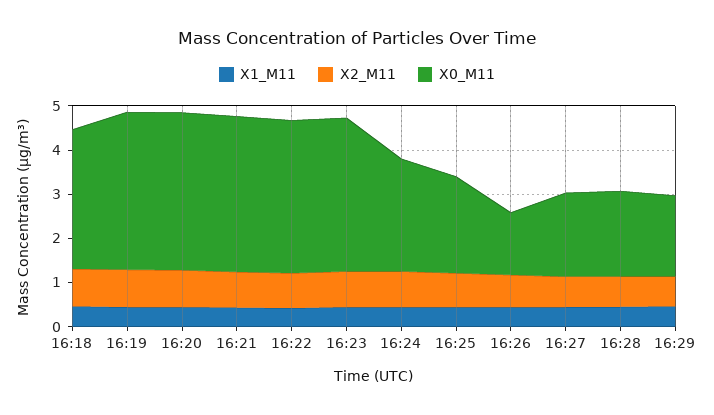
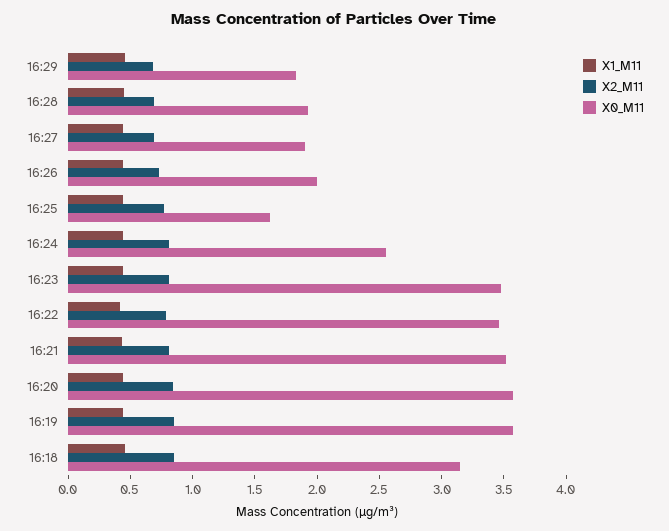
  {
    "X1_M11": {
      "16:18": 0.5,
      "16:19": 0.4,
      "16:20": 0.4,
      "16:21": 0.4,
      "16:22": 0.4,
      "16:23": 0.4,
      "16:24": 0.4,
      "16:25": 0.4,
      "16:26": 0.4,
      "16:27": 0.4,
      "16:28": 0.5,
      "16:29": 0.5
    },
    "X2_M11": {
      "16:18": 0.9,
      "16:19": 0.9,
      "16:20": 0.8,
      "16:21": 0.8,
      "16:22": 0.8,
      "16:23": 0.8,
      "16:24": 0.8,
      "16:25": 0.8,
      "16:26": 0.7,
      "16:27": 0.7,
      "16:28": 0.7,
      "16:29": 0.7
    },
    "X0_M11": {
      "16:18": 3.2,
      "16:19": 3.6,
      "16:20": 3.6,
      "16:21": 3.5,
      "16:22": 3.5,
      "16:23": 3.5,
      "16:24": 2.6,
-     "16:25": 2.2,
+     "16:25": 1.6,
-     "16:26": 1.4,
+     "16:26": 2,
      "16:27": 1.9,
      "16:28": 1.9,
      "16:29": 1.8
    }
  }

